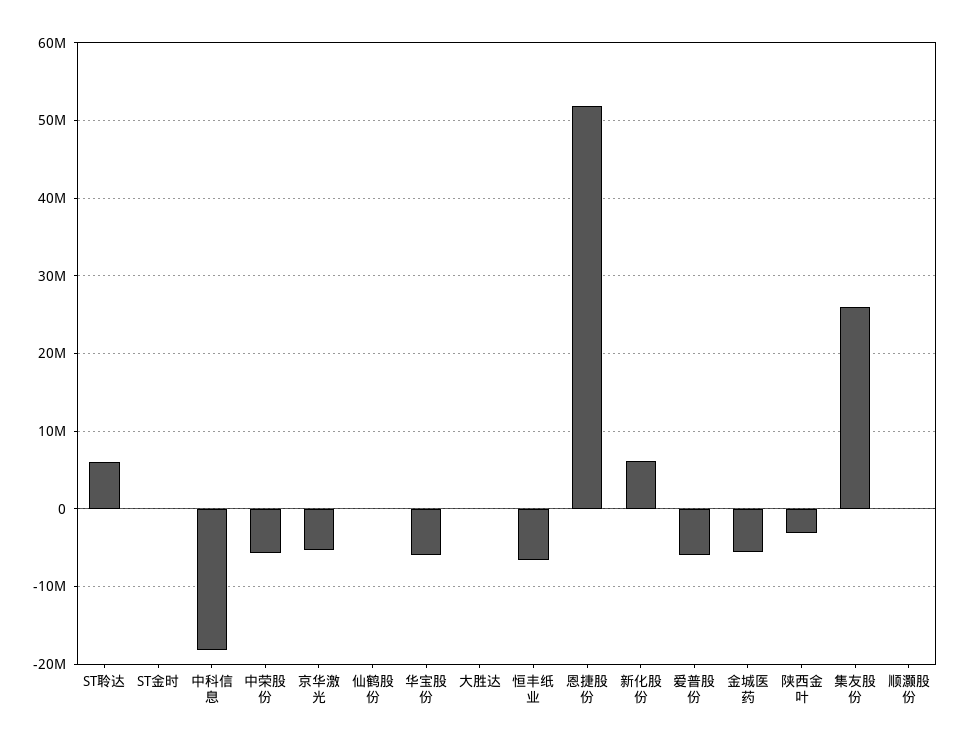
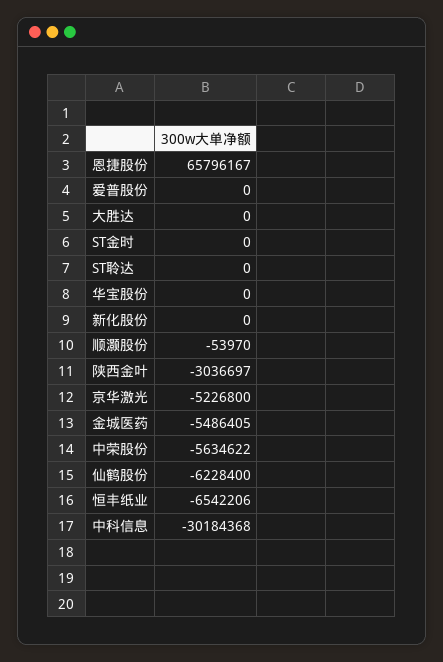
  {
-   "ST聆达": 6000000,
+   "ST聆达": 0,
    "ST金时": 0,
-   "中科信息": -18000000,
+   "中科信息": -30184368,
    "中荣股份": -5634622,
    "京华激光": -5226800,
-   "仙鹤股份": 0,
+   "仙鹤股份": -6228400,
-   "华宝股份": -6000000,
+   "华宝股份": 0,
    "大胜达": 0,
    "恒丰纸业": -6542206,
-   "恩捷股份": 52000000,
+   "恩捷股份": 65796167,
-   "新化股份": 6000000,
+   "新化股份": 0,
-   "爱普股份": -6000000,
+   "爱普股份": 0,
    "金城医药": -5486405,
    "陕西金叶": -3036697,
-   "集友股份": 26000000,
    "顺灏股份": -53970
  }

